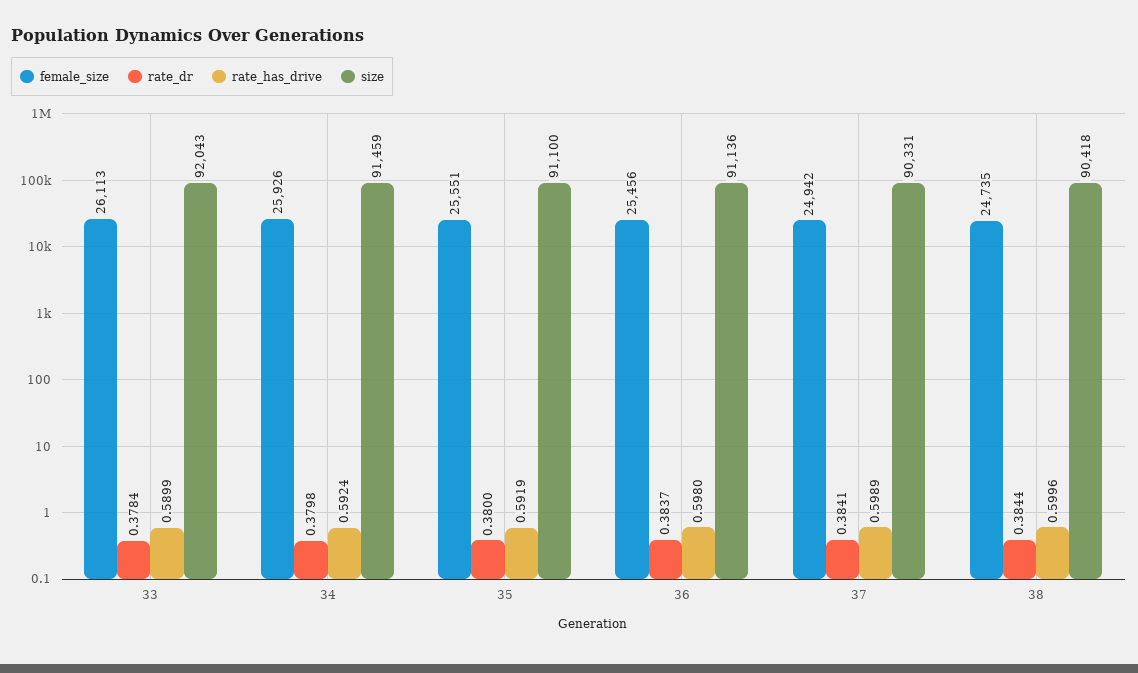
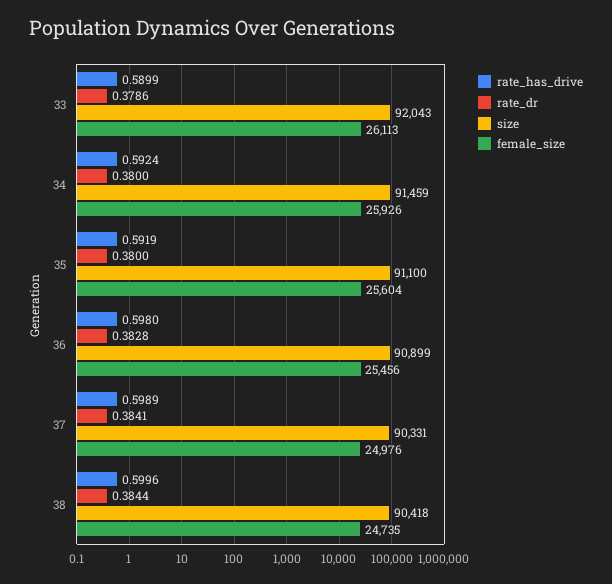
  {
    "female_size": {
      "33": 26113,
      "34": 25926,
-     "35": 25551,
+     "35": 25604,
      "36": 25456,
-     "37": 24942,
+     "37": 24976,
      "38": 24735
    },
    "rate_dr": {
-     "33": 0.3784,
+     "33": 0.3786,
-     "34": 0.3798,
+     "34": 0.38,
      "35": 0.38,
-     "36": 0.3837,
+     "36": 0.3828,
      "37": 0.3841,
      "38": 0.3844
    },
    "rate_has_drive": {
      "33": 0.5899,
      "34": 0.5924,
      "35": 0.5919,
      "36": 0.598,
      "37": 0.5989,
      "38": 0.5996
    },
    "size": {
      "33": 92043,
      "34": 91459,
      "35": 91100,
-     "36": 91136,
+     "36": 90899,
      "37": 90331,
      "38": 90418
    }
  }

